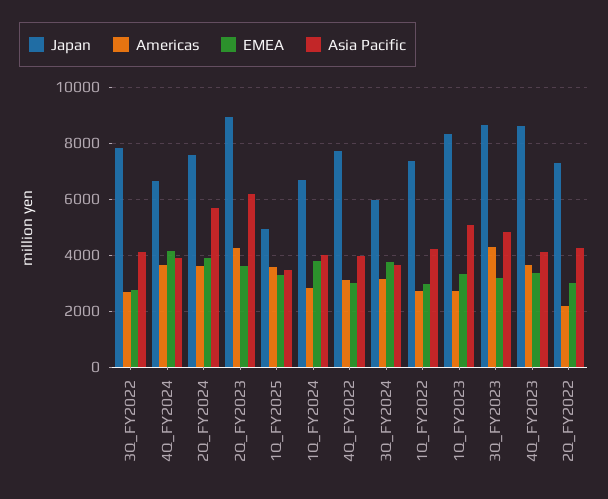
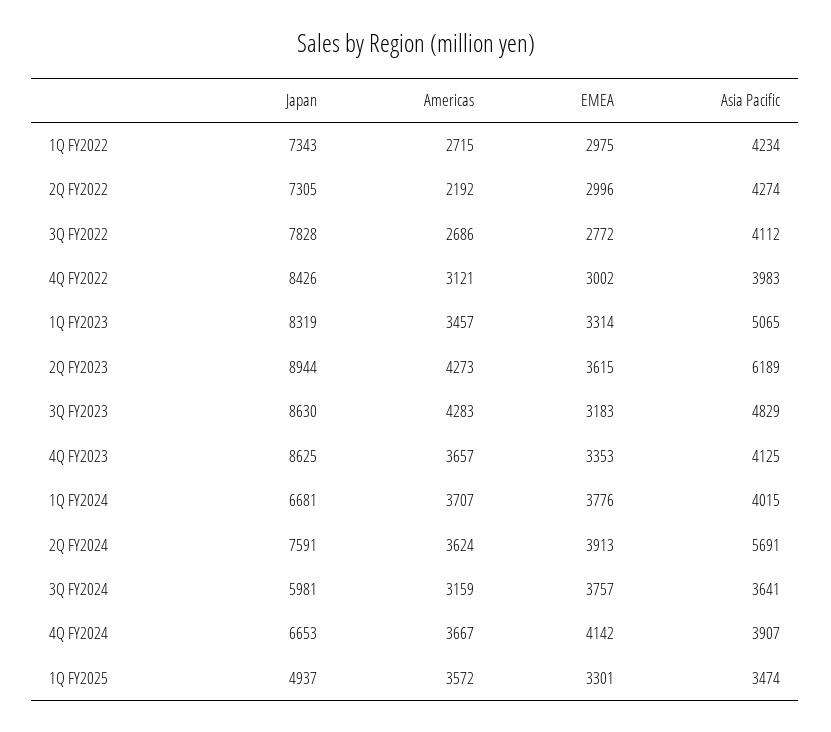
  {
    "Japan": {
      "3Q_FY2022": 7828,
      "4Q_FY2024": 6653,
      "2Q_FY2024": 7591,
      "2Q_FY2023": 8944,
      "1Q_FY2025": 4937,
      "1Q_FY2024": 6681,
-     "4Q_FY2022": 7750,
+     "4Q_FY2022": 8426,
      "3Q_FY2024": 5981,
      "1Q_FY2022": 7343,
      "1Q_FY2023": 8319,
      "3Q_FY2023": 8630,
      "4Q_FY2023": 8625,
      "2Q_FY2022": 7305
    },
    "Americas": {
      "3Q_FY2022": 2686,
      "4Q_FY2024": 3667,
      "2Q_FY2024": 3624,
      "2Q_FY2023": 4273,
      "1Q_FY2025": 3572,
-     "1Q_FY2024": 2750,
+     "1Q_FY2024": 3707,
      "4Q_FY2022": 3121,
      "3Q_FY2024": 3159,
      "1Q_FY2022": 2715,
-     "1Q_FY2023": 2750,
+     "1Q_FY2023": 3457,
      "3Q_FY2023": 4283,
      "4Q_FY2023": 3657,
      "2Q_FY2022": 2192
    },
    "EMEA": {
      "3Q_FY2022": 2772,
      "4Q_FY2024": 4142,
      "2Q_FY2024": 3913,
      "2Q_FY2023": 3615,
      "1Q_FY2025": 3301,
      "1Q_FY2024": 3776,
      "4Q_FY2022": 3002,
      "3Q_FY2024": 3757,
      "1Q_FY2022": 2975,
      "1Q_FY2023": 3314,
      "3Q_FY2023": 3183,
      "4Q_FY2023": 3353,
      "2Q_FY2022": 2996
    },
    "Asia Pacific": {
      "3Q_FY2022": 4112,
      "4Q_FY2024": 3907,
      "2Q_FY2024": 5691,
      "2Q_FY2023": 6189,
      "1Q_FY2025": 3474,
      "1Q_FY2024": 4015,
      "4Q_FY2022": 3983,
      "3Q_FY2024": 3641,
      "1Q_FY2022": 4234,
      "1Q_FY2023": 5065,
      "3Q_FY2023": 4829,
      "4Q_FY2023": 4125,
      "2Q_FY2022": 4274
    }
  }

